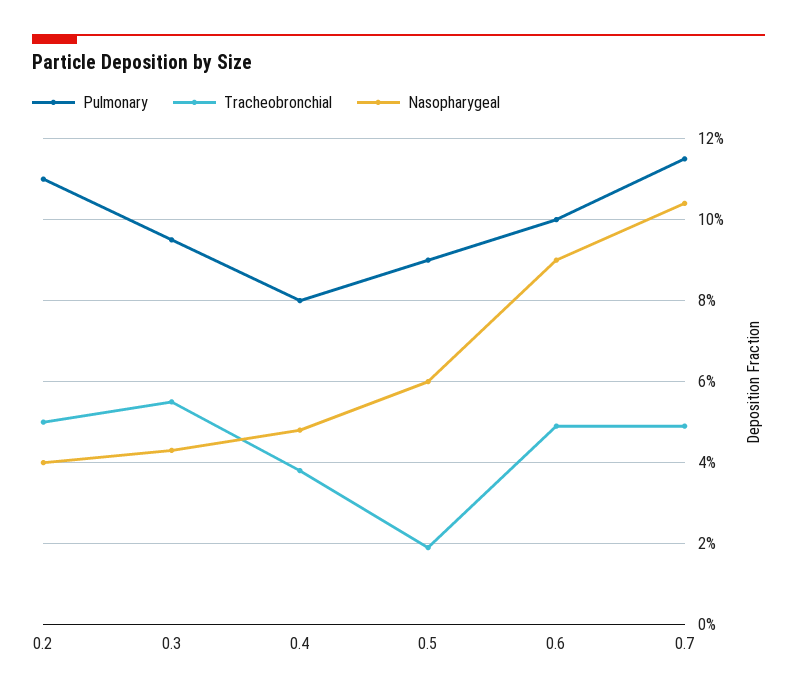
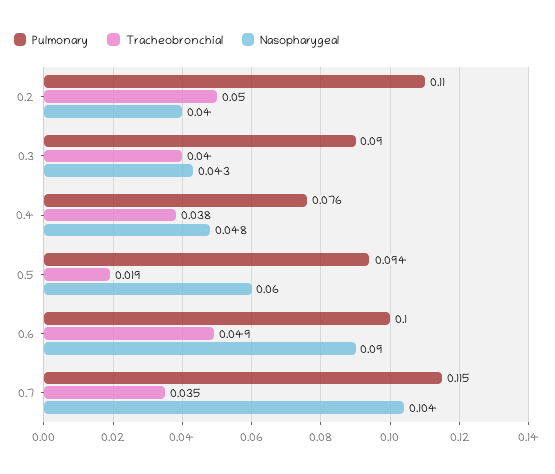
  {
    "Pulmonary": {
      "0.2": 0.11,
-     "0.3": 0.095,
+     "0.3": 0.09,
-     "0.4": 0.08,
+     "0.4": 0.076,
-     "0.5": 0.09,
+     "0.5": 0.094,
      "0.6": 0.1,
      "0.7": 0.115
    },
    "Tracheobronchial": {
      "0.2": 0.05,
-     "0.3": 0.055,
+     "0.3": 0.04,
      "0.4": 0.038,
      "0.5": 0.019,
      "0.6": 0.049,
-     "0.7": 0.05
+     "0.7": 0.035
    },
    "Nasopharygeal": {
      "0.2": 0.04,
      "0.3": 0.043,
      "0.4": 0.048,
      "0.5": 0.06,
      "0.6": 0.09,
      "0.7": 0.104
    }
  }

